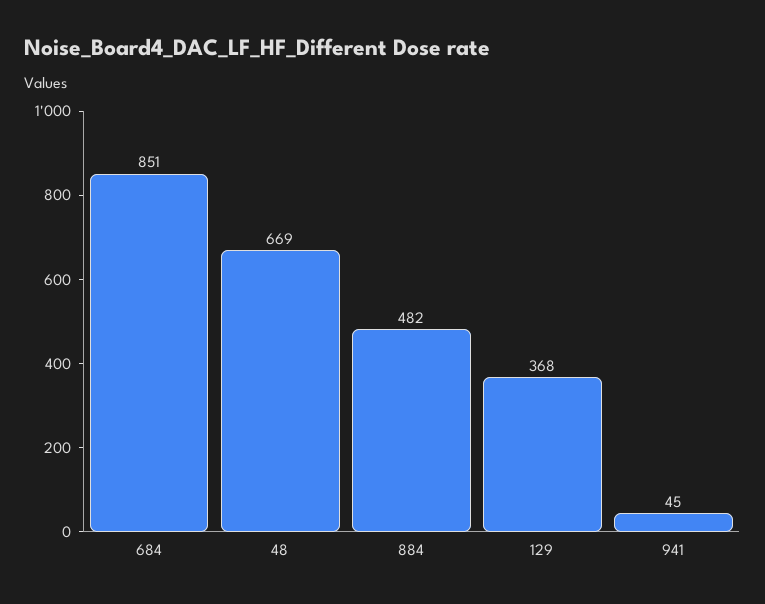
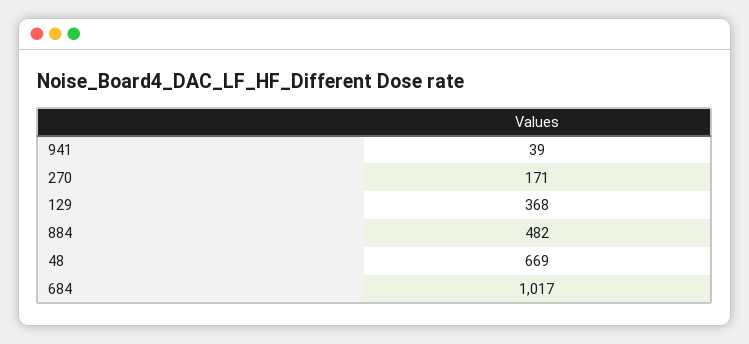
  {
-   "684": 851,
+   "684": 1017,
    "48": 669,
    "884": 482,
    "129": 368,
-   "941": 45
+   "941": 39,
+   "270": 171
  }

